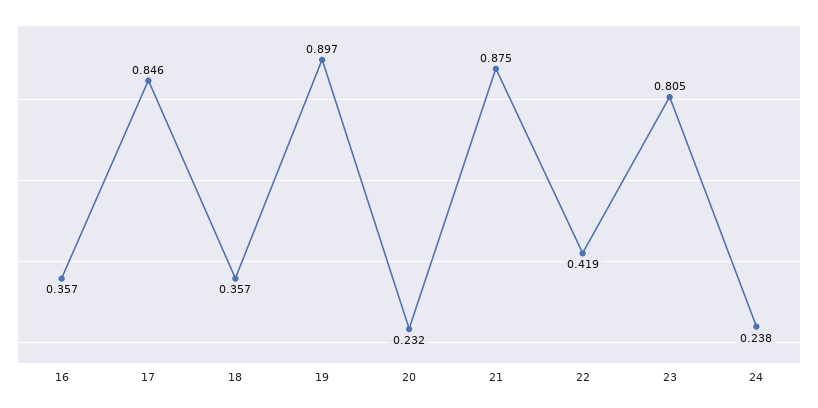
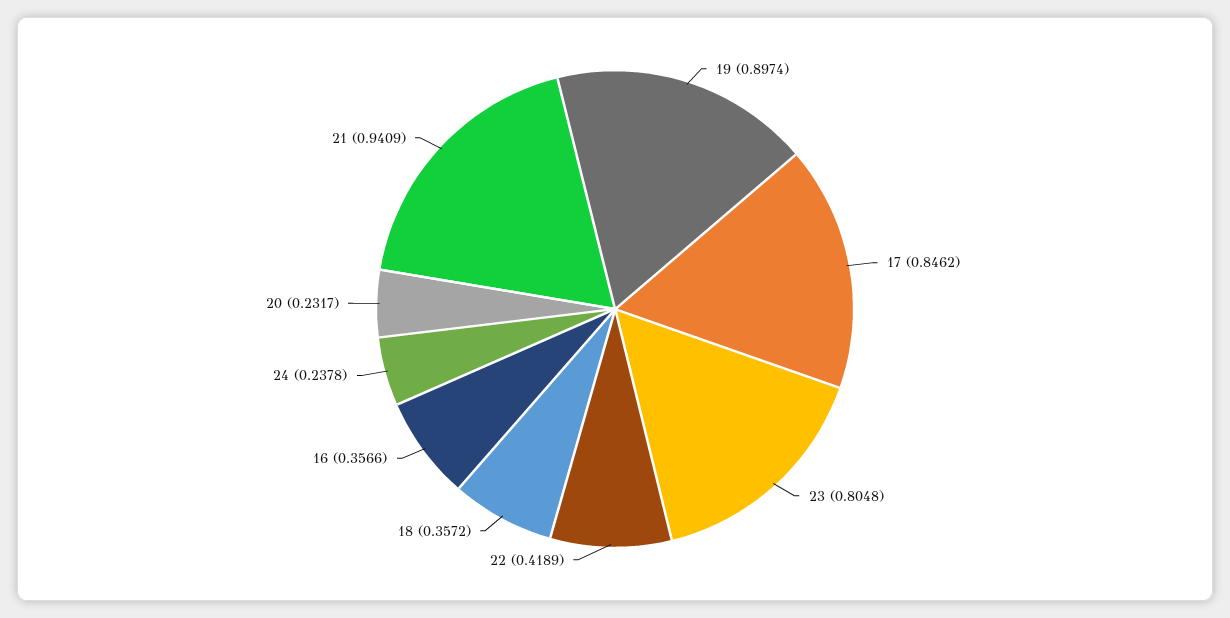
  {
    "16": 0.3566,
    "17": 0.8462,
    "18": 0.3572,
    "19": 0.8974,
    "20": 0.2317,
-   "21": 0.875,
+   "21": 0.9409,
    "22": 0.4189,
    "23": 0.8048,
    "24": 0.2378
  }

